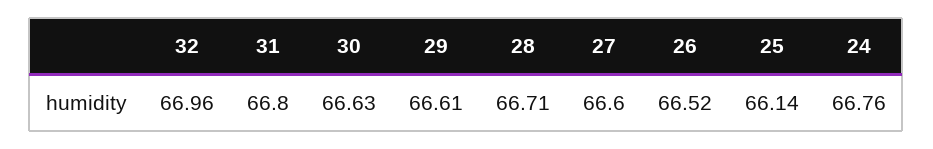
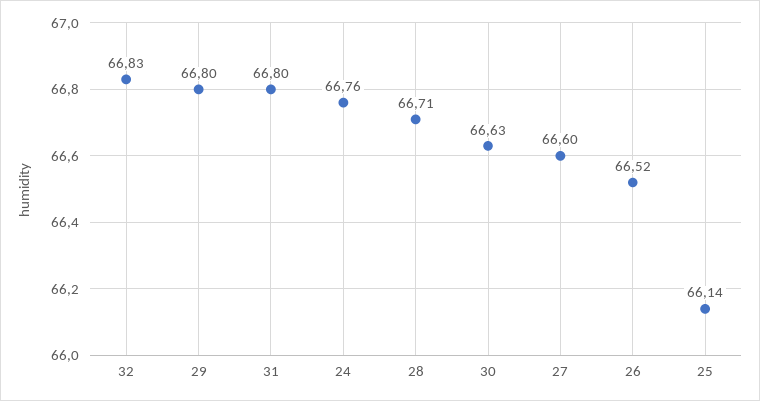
  {
-   "32": 66.96,
+   "32": 66.83,
    "31": 66.8,
    "30": 66.63,
-   "29": 66.61,
+   "29": 66.8,
    "28": 66.71,
    "27": 66.6,
    "26": 66.52,
    "25": 66.14,
    "24": 66.76
  }

